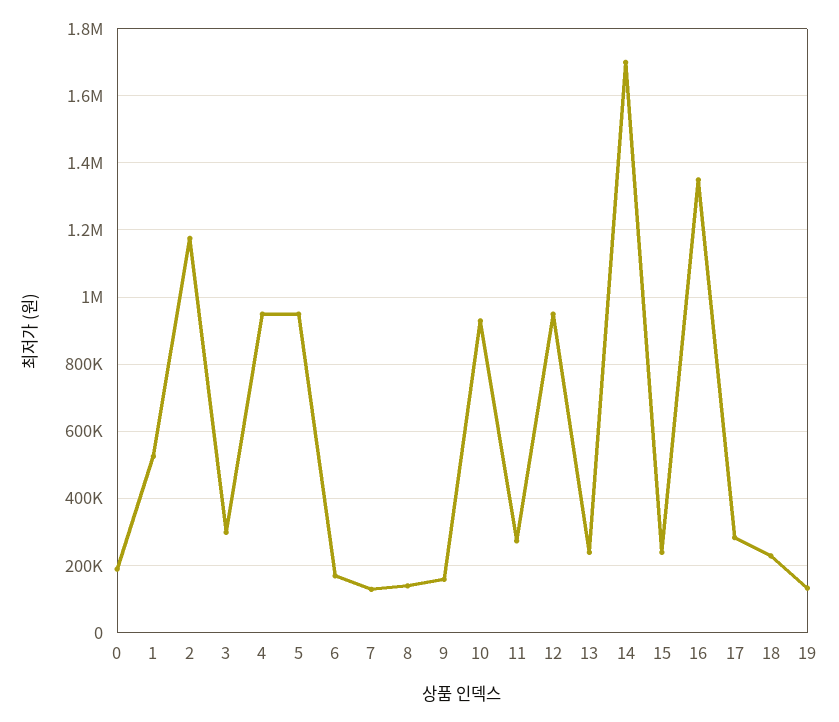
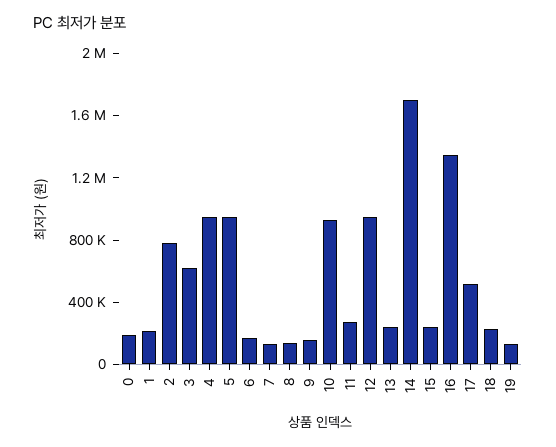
  {
    "0": 180000,
-   "1": 520000,
+   "1": 200000,
-   "2": 1180000,
+   "2": 800000,
-   "3": 300000,
+   "3": 600000,
    "4": 940000,
    "5": 940000,
    "6": 160000,
    "7": 120000,
    "8": 140000,
    "9": 160000,
    "10": 920000,
    "11": 280000,
    "12": 940000,
    "13": 240000,
    "14": 1700000,
    "15": 240000,
    "16": 1340000,
-   "17": 280000,
+   "17": 500000,
    "18": 220000,
    "19": 140000
  }

